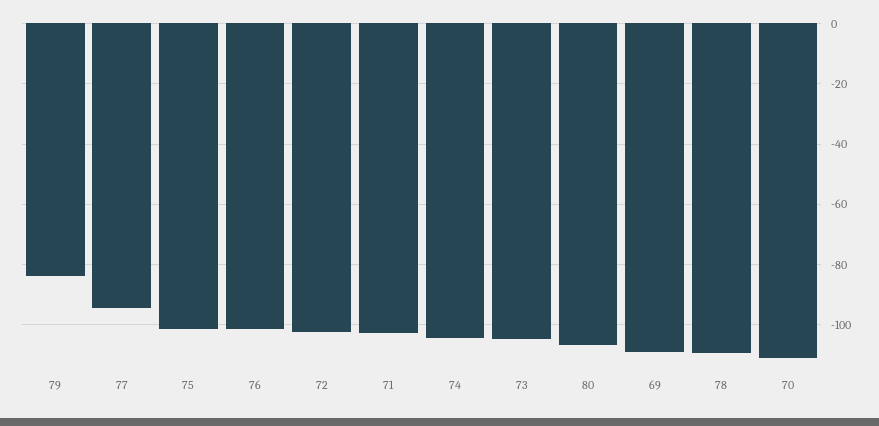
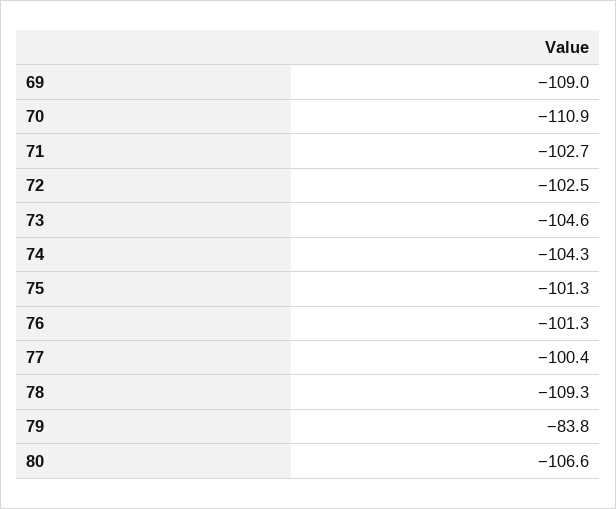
  {
    "79": -83.8,
-   "77": -94,
+   "77": -100.4,
    "75": -101.3,
    "76": -101.3,
    "72": -102.5,
    "71": -102.7,
    "74": -104.3,
    "73": -104.6,
    "80": -106.6,
    "69": -109,
    "78": -109.3,
    "70": -110.9
  }

